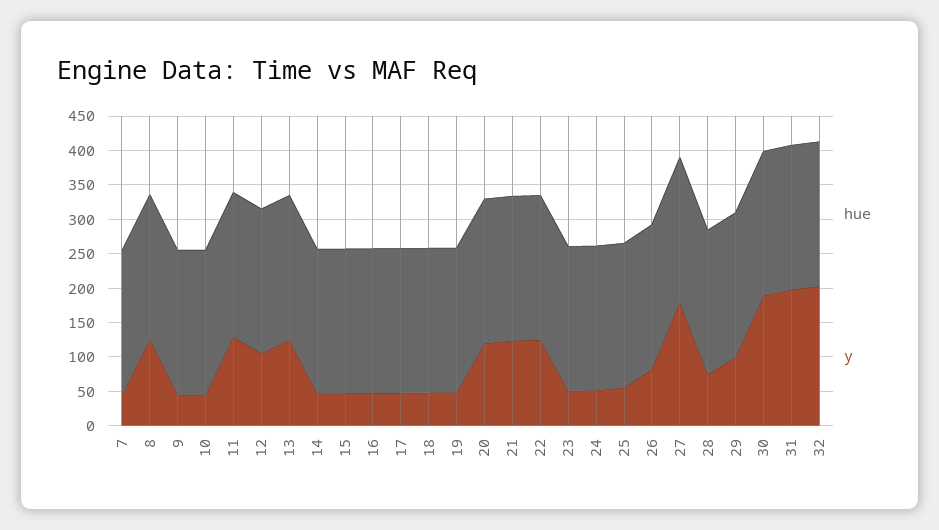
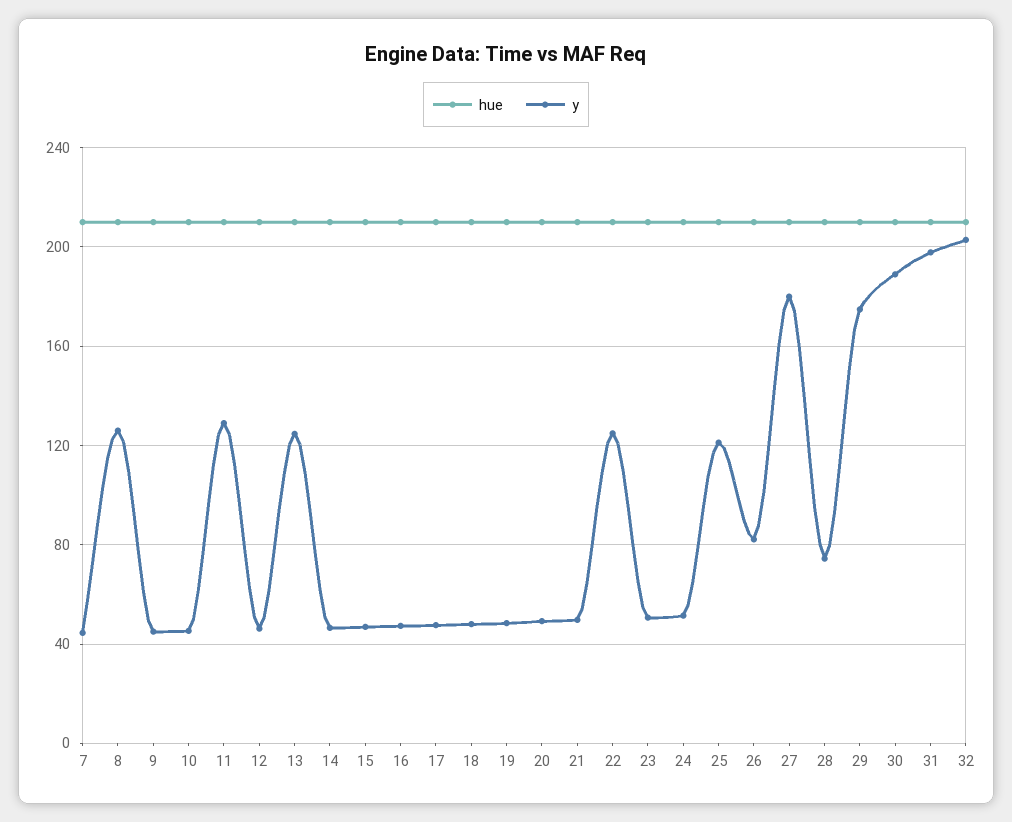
  {
    "hue": {
      "7": 210,
      "8": 210,
      "9": 210,
      "10": 210,
      "11": 210,
      "12": 210,
      "13": 210,
      "14": 210,
      "15": 210,
      "16": 210,
      "17": 210,
      "18": 210,
      "19": 210,
      "20": 210,
      "21": 210,
      "22": 210,
      "23": 210,
      "24": 210,
      "25": 210,
      "26": 210,
      "27": 210,
      "28": 210,
      "29": 210,
      "30": 210,
      "31": 210,
      "32": 210
    },
    "y": {
      "7": 45,
      "8": 125,
      "9": 45,
      "10": 45,
      "11": 130,
-     "12": 100,
+     "12": 45,
      "13": 125,
      "14": 45,
      "15": 45,
      "16": 45,
      "17": 50,
      "18": 50,
      "19": 50,
-     "20": 125,
+     "20": 50,
-     "21": 125,
+     "21": 50,
      "22": 125,
      "23": 50,
      "24": 50,
-     "25": 50,
+     "25": 120,
      "26": 80,
      "27": 180,
      "28": 75,
-     "29": 100,
+     "29": 175,
      "30": 190,
      "31": 200,
      "32": 205
    }
  }

